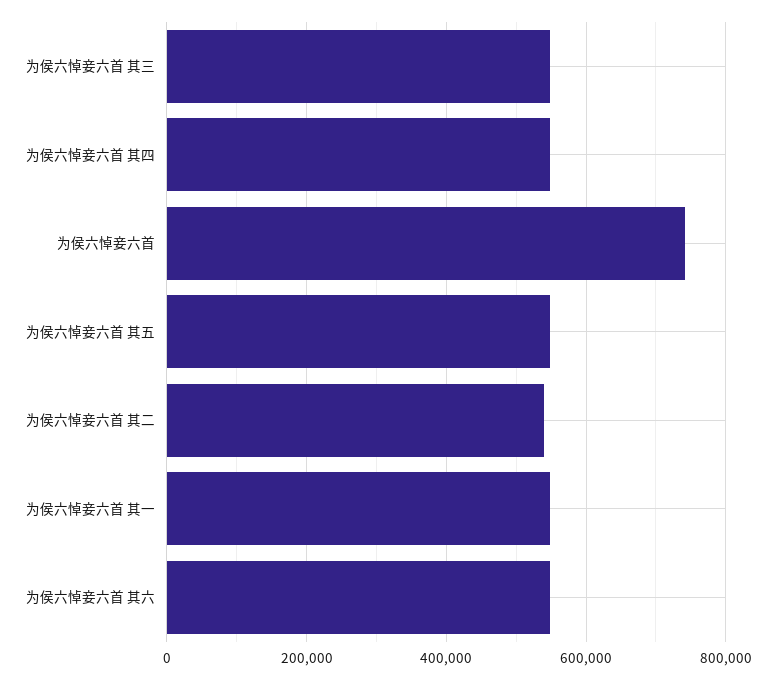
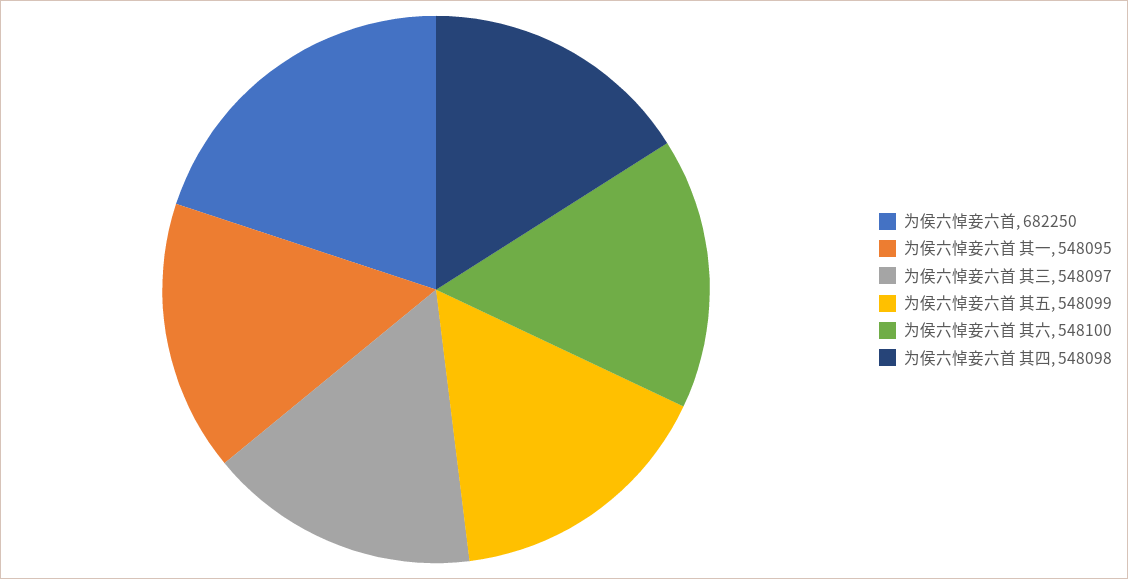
  {
    "为侯六悼妾六首 其三": 548097,
    "为侯六悼妾六首 其四": 548098,
-   "为侯六悼妾六首": 740000,
+   "为侯六悼妾六首": 682250,
    "为侯六悼妾六首 其五": 548099,
-   "为侯六悼妾六首 其二": 540000,
    "为侯六悼妾六首 其一": 548095,
    "为侯六悼妾六首 其六": 548100
  }

